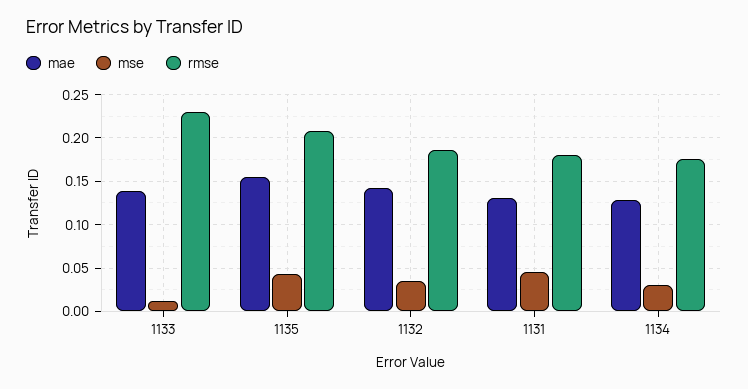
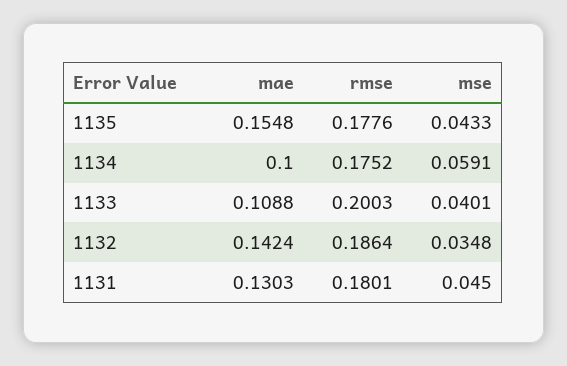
  {
    "mae": {
-     "1133": 0.14,
+     "1133": 0.1088,
      "1135": 0.1548,
      "1132": 0.1424,
      "1131": 0.1303,
-     "1134": 0.13
+     "1134": 0.1
    },
    "mse": {
-     "1133": 0.01,
+     "1133": 0.0401,
      "1135": 0.0433,
      "1132": 0.0348,
      "1131": 0.045,
-     "1134": 0.03
+     "1134": 0.0591
    },
    "rmse": {
-     "1133": 0.23,
+     "1133": 0.2003,
-     "1135": 0.21,
+     "1135": 0.1776,
      "1132": 0.1864,
      "1131": 0.1801,
      "1134": 0.1752
    }
  }

